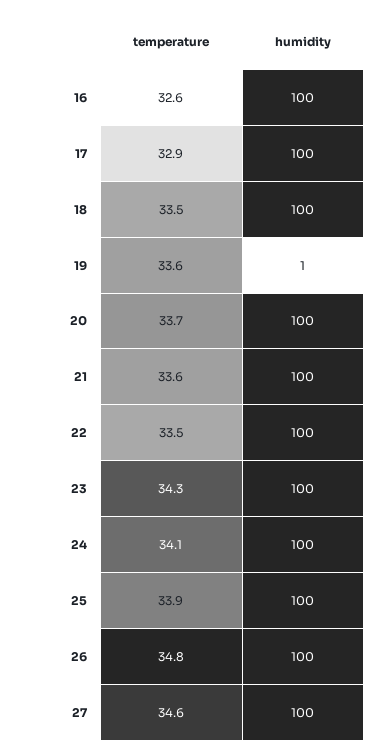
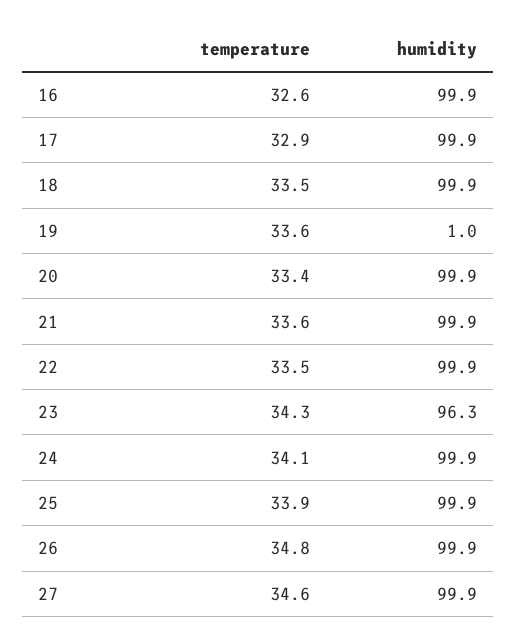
  {
    "temperature": {
      "16": 32.6,
      "17": 32.9,
      "18": 33.5,
      "19": 33.6,
-     "20": 33.7,
+     "20": 33.4,
      "21": 33.6,
      "22": 33.5,
      "23": 34.3,
      "24": 34.1,
      "25": 33.9,
      "26": 34.8,
      "27": 34.6
    },
    "humidity": {
      "16": 99.9,
      "17": 99.9,
      "18": 99.9,
      "19": 1,
      "20": 99.9,
      "21": 99.9,
      "22": 99.9,
-     "23": 100,
+     "23": 96.3,
      "24": 99.9,
      "25": 99.9,
      "26": 99.9,
      "27": 99.9
    }
  }

